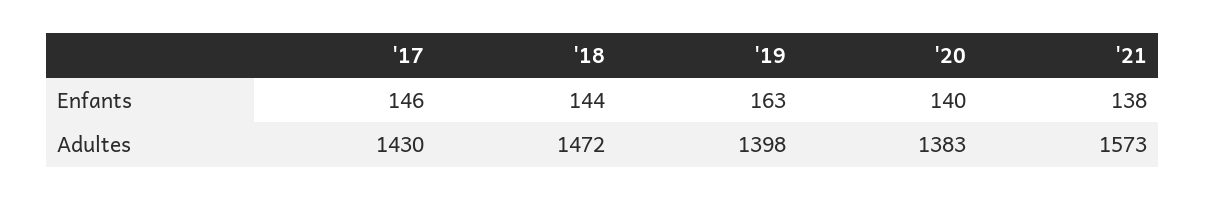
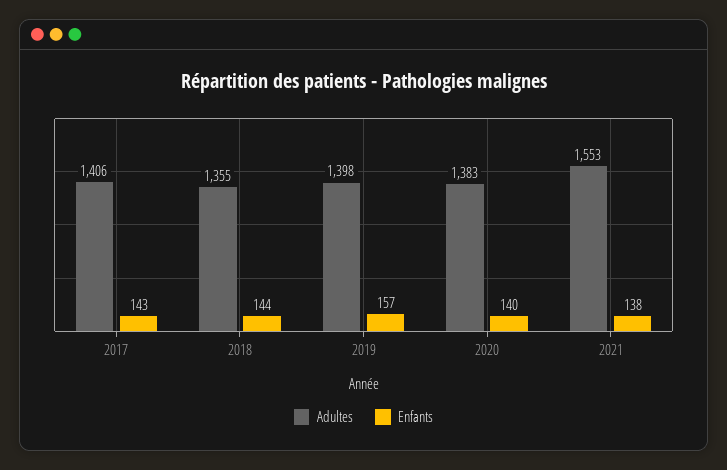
  {
    "Enfants": {
-     "'17": 146,
+     "'17": 143,
      "'18": 144,
-     "'19": 163,
+     "'19": 157,
      "'20": 140,
      "'21": 138
    },
    "Adultes": {
-     "'17": 1430,
+     "'17": 1406,
-     "'18": 1472,
+     "'18": 1355,
      "'19": 1398,
      "'20": 1383,
-     "'21": 1573
+     "'21": 1553
    }
  }

